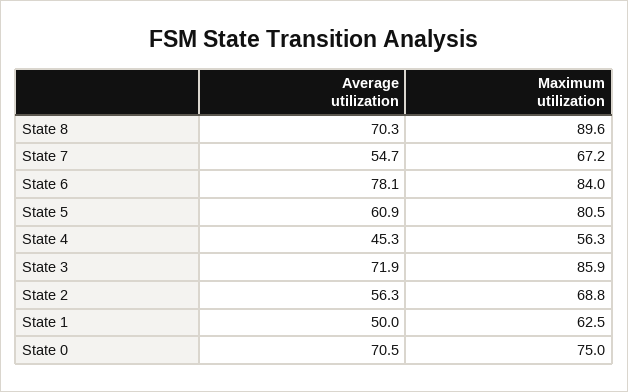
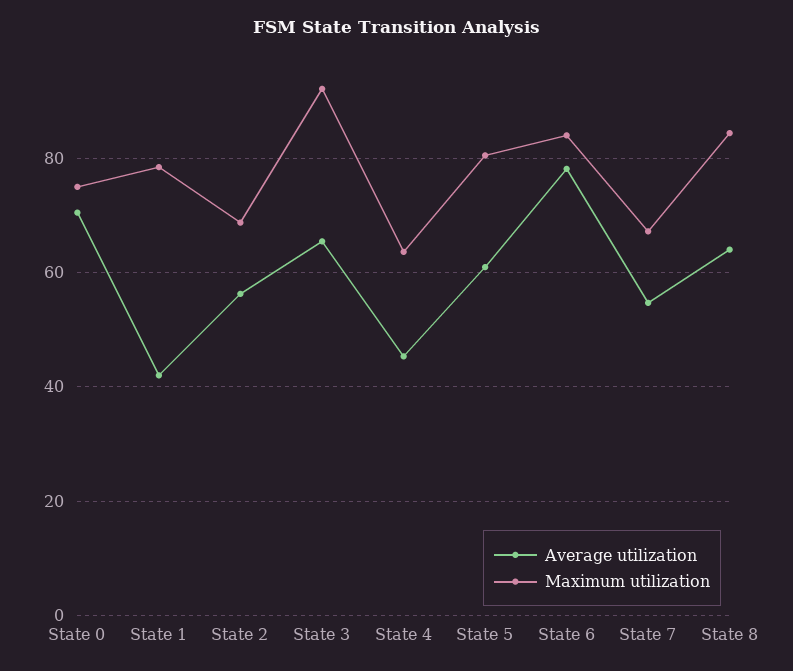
  {
    "Average utilization": {
-     "State 8": 70.3,
+     "State 8": 64,
      "State 7": 54.7,
      "State 6": 78.1,
      "State 5": 60.9,
      "State 4": 45.3,
-     "State 3": 71.9,
+     "State 3": 66,
      "State 2": 56.3,
-     "State 1": 50,
+     "State 1": 42,
      "State 0": 70.5
    },
    "Maximum utilization": {
-     "State 8": 89.6,
+     "State 8": 84,
      "State 7": 67.2,
      "State 6": 84,
      "State 5": 80.5,
-     "State 4": 56.3,
+     "State 4": 64,
-     "State 3": 85.9,
+     "State 3": 92,
      "State 2": 68.8,
-     "State 1": 62.5,
+     "State 1": 78,
      "State 0": 75
    }
  }

